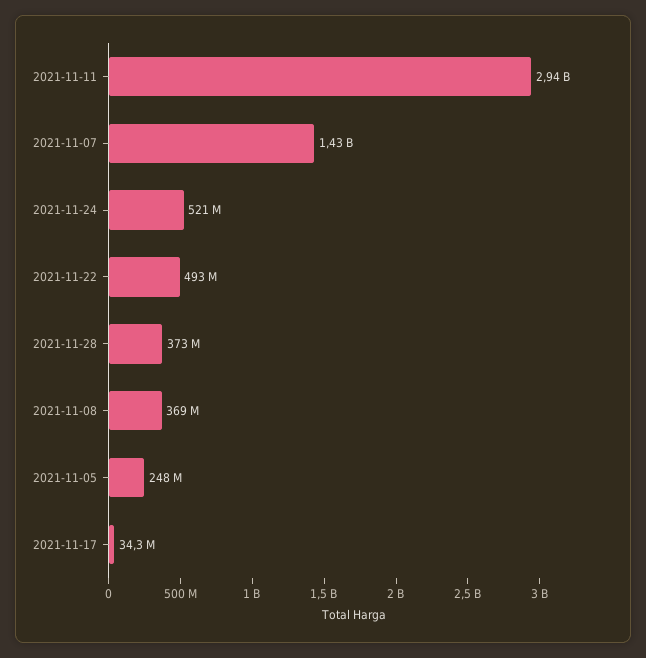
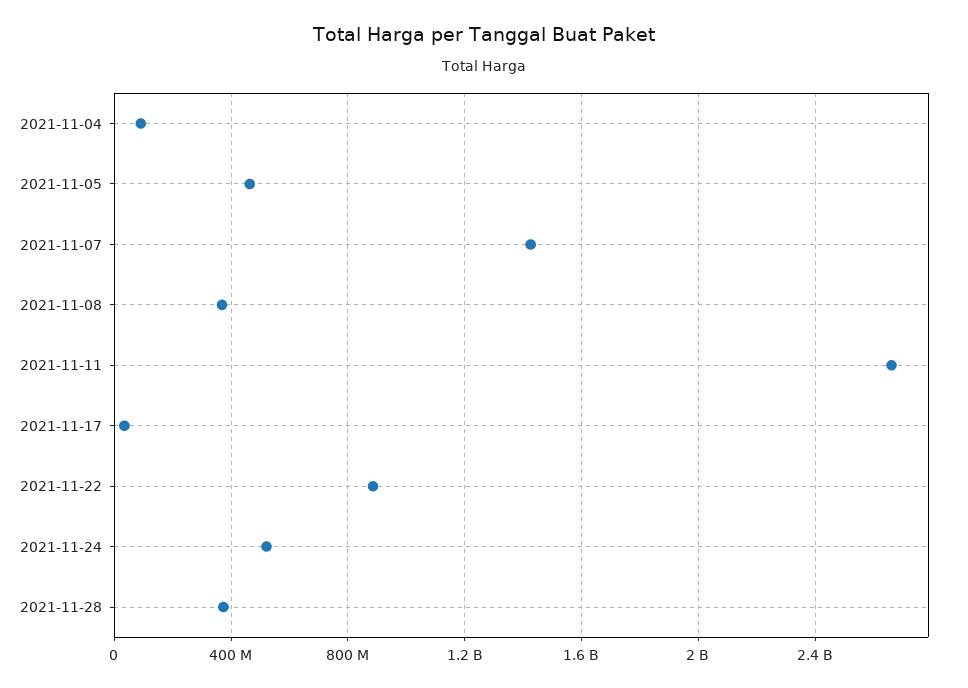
  {
-   "2021-11-11": 2940000000,
+   "2021-11-11": 2650000000,
    "2021-11-07": 1430000000,
    "2021-11-24": 521000000,
-   "2021-11-22": 493000000,
+   "2021-11-22": 900000000,
    "2021-11-28": 373000000,
    "2021-11-08": 369000000,
-   "2021-11-05": 248000000,
+   "2021-11-05": 450000000,
-   "2021-11-17": 34300000
+   "2021-11-17": 34300000,
+   "2021-11-04": 100000000
  }

